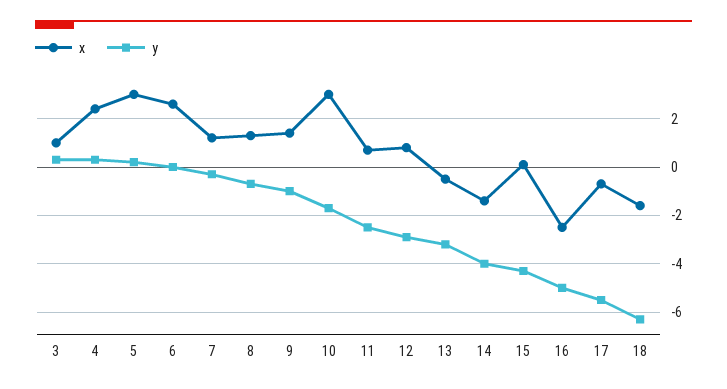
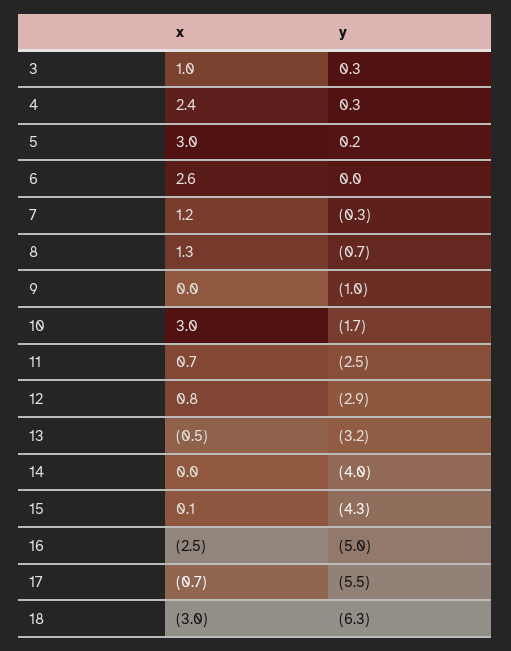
  {
    "x": {
      "3": 1,
      "4": 2.4,
      "5": 3,
      "6": 2.6,
      "7": 1.2,
      "8": 1.3,
-     "9": 1.5,
+     "9": 0,
      "10": 3,
      "11": 0.7,
      "12": 0.8,
      "13": -0.5,
-     "14": -1.5,
+     "14": 0,
      "15": 0.1,
      "16": -2.5,
      "17": -0.7,
-     "18": -1.5
+     "18": -3
    },
    "y": {
      "3": 0.3,
      "4": 0.3,
      "5": 0.2,
      "6": 0,
      "7": -0.3,
      "8": -0.7,
      "9": -1,
      "10": -1.7,
      "11": -2.5,
      "12": -2.9,
      "13": -3.2,
      "14": -4,
      "15": -4.3,
      "16": -5,
      "17": -5.5,
      "18": -6.3
    }
  }

